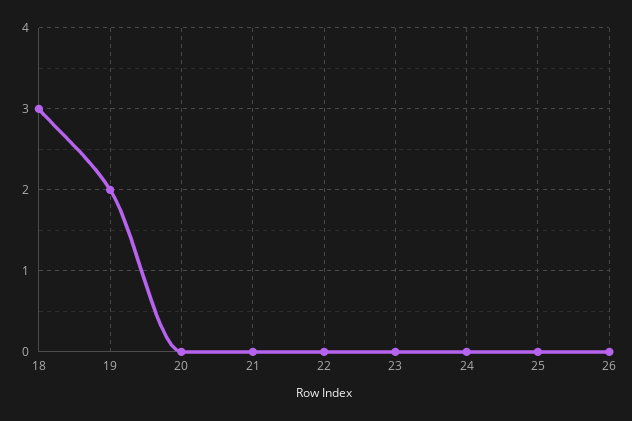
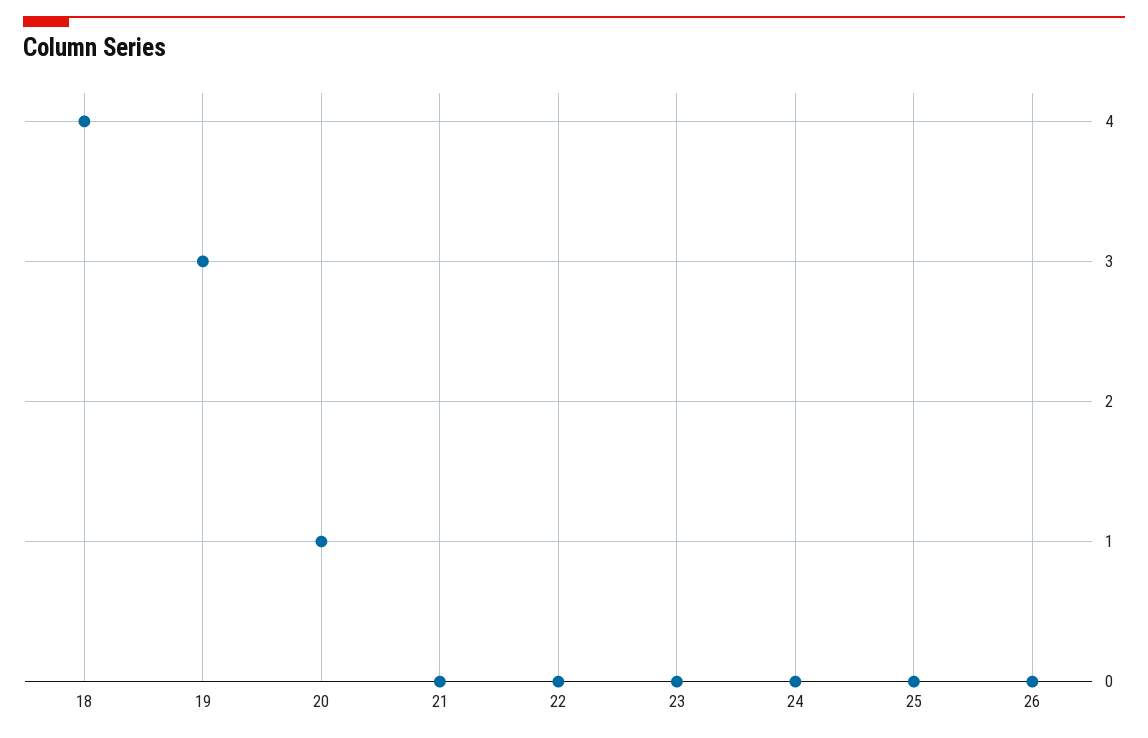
  {
-   "18": 3,
+   "18": 4,
-   "19": 2,
+   "19": 3,
-   "20": 0,
+   "20": 1,
    "21": 0,
    "22": 0,
    "23": 0,
    "24": 0,
    "25": 0,
    "26": 0
  }

